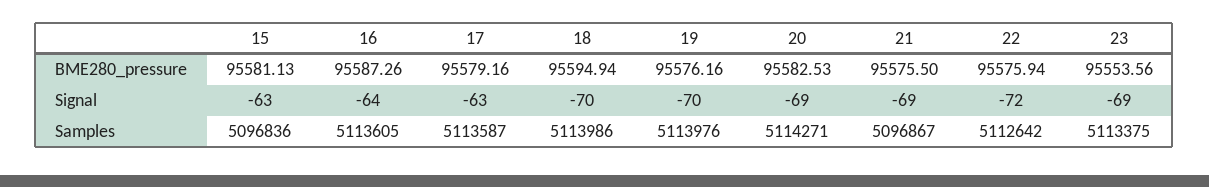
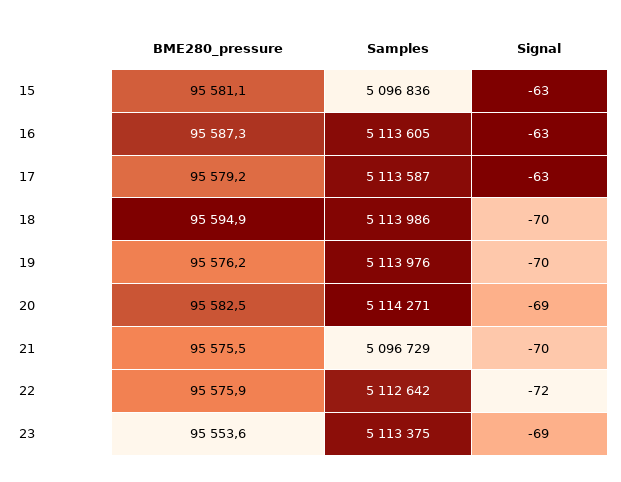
  {
    "15": {
      "BME280_pressure": 95581.13,
      "Signal": -63,
      "Samples": 5096836
    },
    "16": {
      "BME280_pressure": 95587.26,
-     "Signal": -64,
+     "Signal": -63,
      "Samples": 5113605
    },
    "17": {
      "BME280_pressure": 95579.16,
      "Signal": -63,
      "Samples": 5113587
    },
    "18": {
      "BME280_pressure": 95594.94,
      "Signal": -70,
      "Samples": 5113986
    },
    "19": {
      "BME280_pressure": 95576.16,
      "Signal": -70,
      "Samples": 5113976
    },
    "20": {
      "BME280_pressure": 95582.53,
      "Signal": -69,
      "Samples": 5114271
    },
    "21": {
      "BME280_pressure": 95575.5,
-     "Signal": -69,
+     "Signal": -70,
-     "Samples": 5096867
+     "Samples": 5096729
    },
    "22": {
      "BME280_pressure": 95575.94,
      "Signal": -72,
      "Samples": 5112642
    },
    "23": {
      "BME280_pressure": 95553.56,
      "Signal": -69,
      "Samples": 5113375
    }
  }

